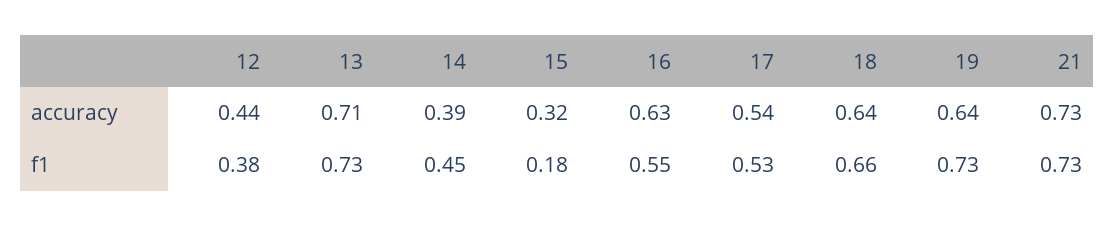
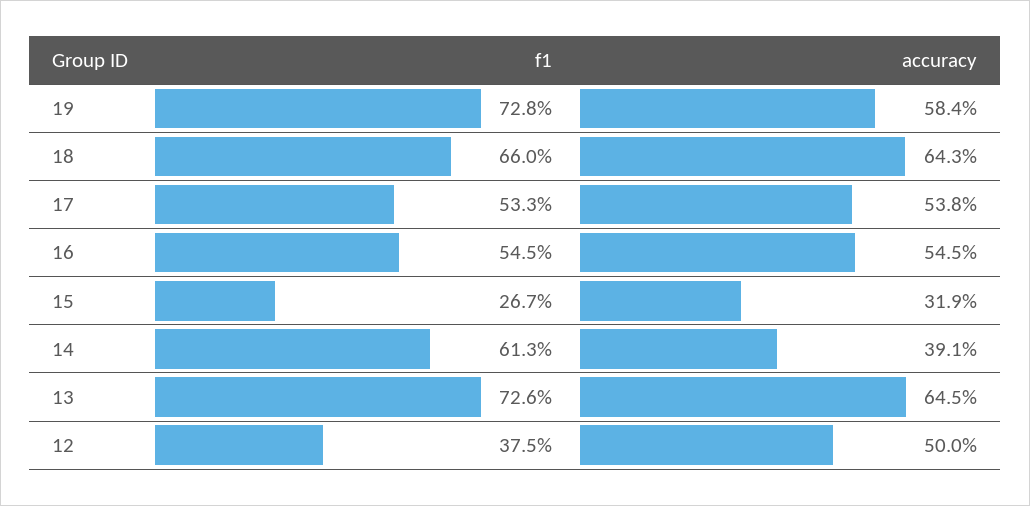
  {
    "12": {
-     "accuracy": 0.44,
+     "accuracy": 0.5,
      "f1": 0.375
    },
    "13": {
-     "accuracy": 0.71,
+     "accuracy": 0.645,
      "f1": 0.726
    },
    "14": {
      "accuracy": 0.391,
-     "f1": 0.45
+     "f1": 0.613
    },
    "15": {
      "accuracy": 0.319,
-     "f1": 0.18
+     "f1": 0.267
    },
    "16": {
-     "accuracy": 0.63,
+     "accuracy": 0.545,
      "f1": 0.545
    },
    "17": {
      "accuracy": 0.538,
      "f1": 0.533
    },
    "18": {
      "accuracy": 0.643,
      "f1": 0.66
    },
    "19": {
-     "accuracy": 0.64,
+     "accuracy": 0.584,
      "f1": 0.728
-   },
+   }
-   "21": {
-     "accuracy": 0.73,
-     "f1": 0.73
-   }
  }

